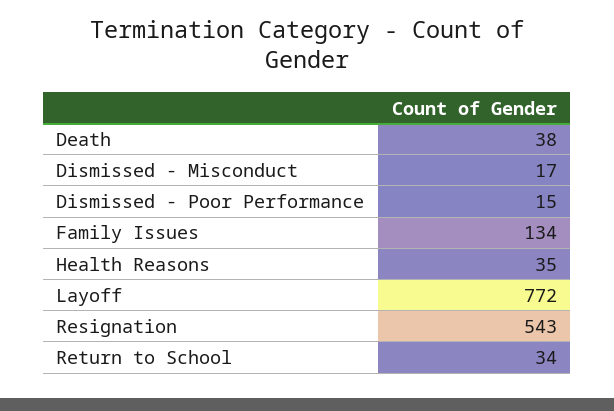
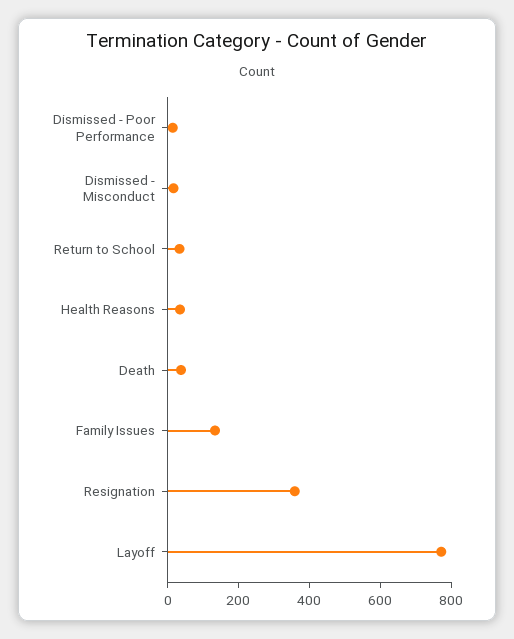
  {
    "Death": 38,
    "Dismissed - Misconduct": 17,
    "Dismissed - Poor Performance": 15,
    "Family Issues": 134,
    "Health Reasons": 35,
    "Layoff": 772,
-   "Resignation": 543,
+   "Resignation": 350,
    "Return to School": 34
  }

